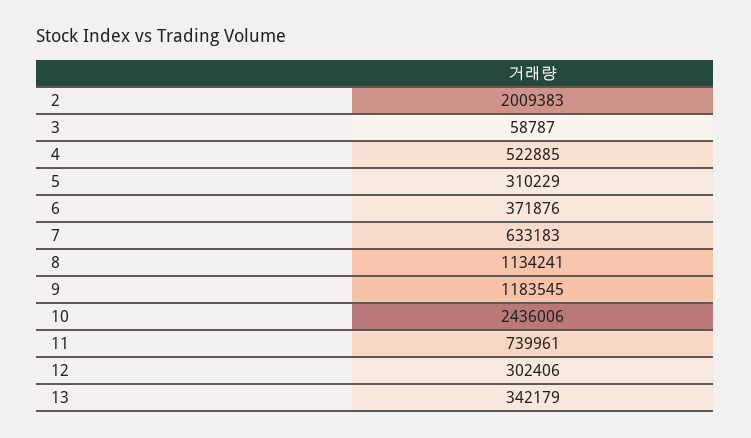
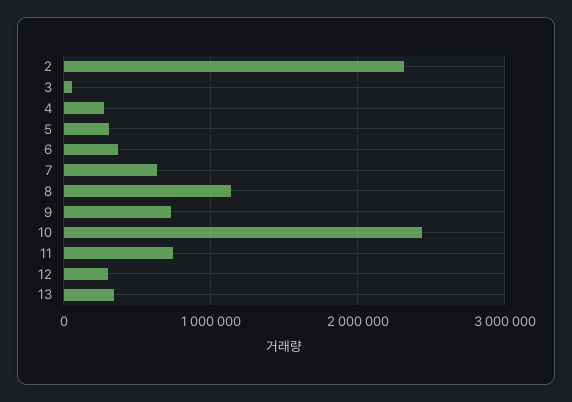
  {
-   "2": 2009383,
+   "2": 2300000,
    "3": 58787,
-   "4": 522885,
+   "4": 300000,
    "5": 310229,
    "6": 371876,
    "7": 633183,
    "8": 1134241,
-   "9": 1183545,
+   "9": 700000,
    "10": 2436006,
    "11": 739961,
    "12": 302406,
    "13": 342179
  }

